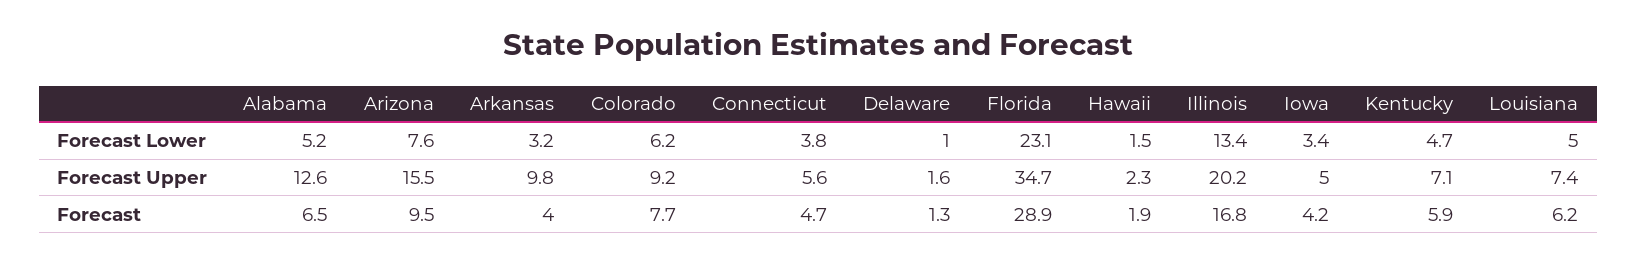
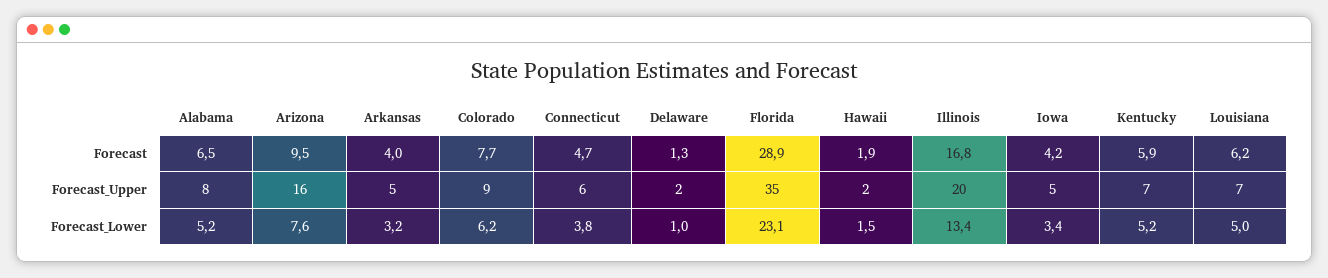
  {
    "Alabama": {
      "Forecast Lower": 5.2,
-     "Forecast Upper": 12.6,
+     "Forecast Upper": 8,
      "Forecast": 6.5
    },
    "Arizona": {
      "Forecast Lower": 7.6,
      "Forecast Upper": 15.5,
      "Forecast": 9.5
    },
    "Arkansas": {
      "Forecast Lower": 3.2,
-     "Forecast Upper": 9.8,
+     "Forecast Upper": 5,
      "Forecast": 4
    },
    "Colorado": {
      "Forecast Lower": 6.2,
      "Forecast Upper": 9.2,
      "Forecast": 7.7
    },
    "Connecticut": {
      "Forecast Lower": 3.8,
      "Forecast Upper": 5.6,
      "Forecast": 4.7
    },
    "Delaware": {
      "Forecast Lower": 1,
      "Forecast Upper": 1.6,
      "Forecast": 1.3
    },
    "Florida": {
      "Forecast Lower": 23.1,
      "Forecast Upper": 34.7,
      "Forecast": 28.9
    },
    "Hawaii": {
      "Forecast Lower": 1.5,
      "Forecast Upper": 2.3,
      "Forecast": 1.9
    },
    "Illinois": {
      "Forecast Lower": 13.4,
      "Forecast Upper": 20.2,
      "Forecast": 16.8
    },
    "Iowa": {
      "Forecast Lower": 3.4,
      "Forecast Upper": 5,
      "Forecast": 4.2
    },
    "Kentucky": {
-     "Forecast Lower": 4.7,
+     "Forecast Lower": 5.2,
      "Forecast Upper": 7.1,
      "Forecast": 5.9
    },
    "Louisiana": {
      "Forecast Lower": 5,
      "Forecast Upper": 7.4,
      "Forecast": 6.2
    }
  }

